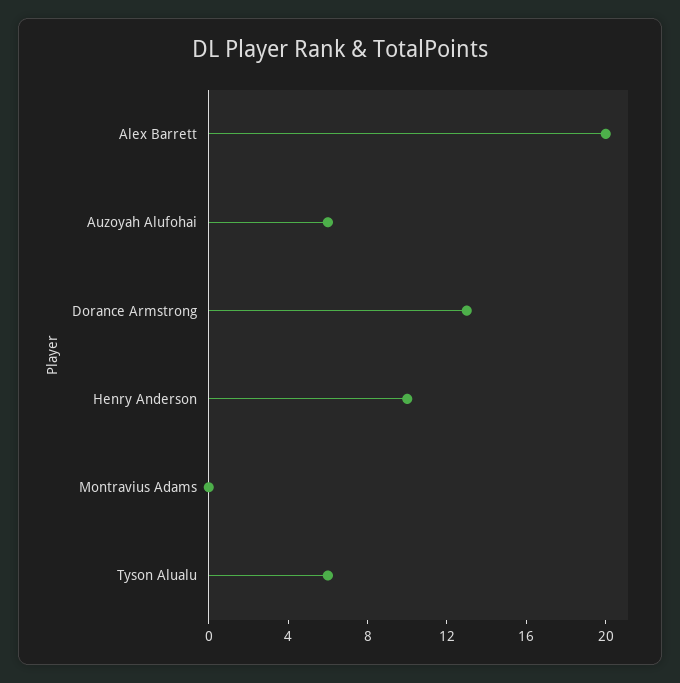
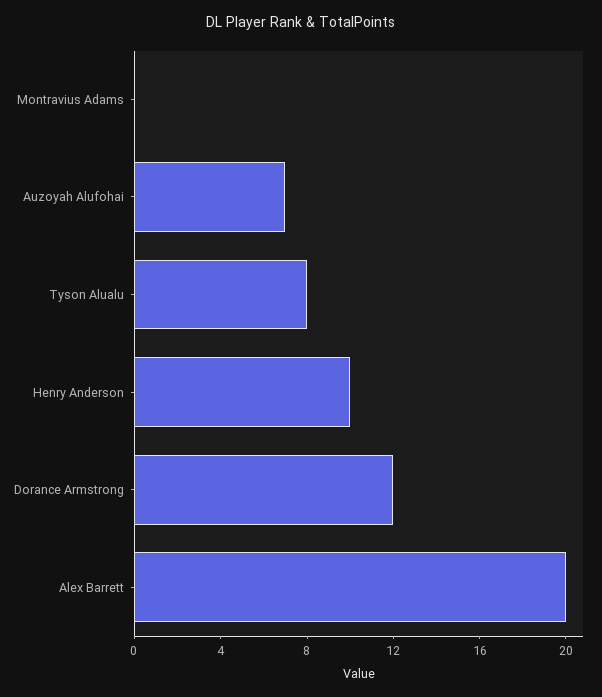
  {
    "Alex Barrett": 20,
-   "Auzoyah Alufohai": 6,
+   "Auzoyah Alufohai": 7,
-   "Dorance Armstrong": 13,
+   "Dorance Armstrong": 12,
    "Henry Anderson": 10,
    "Montravius Adams": 0,
-   "Tyson Alualu": 6
+   "Tyson Alualu": 8
  }

